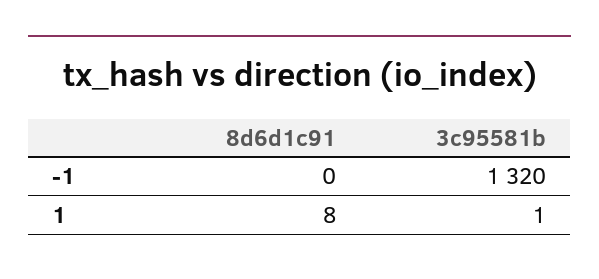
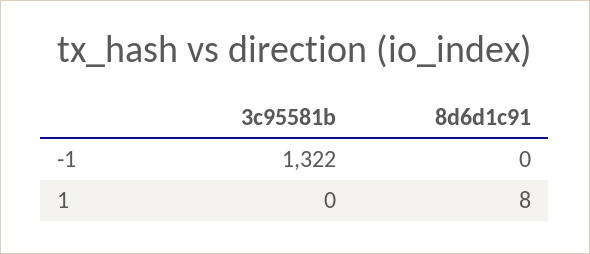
  {
    "8d6d1c91": {
      "-1": 0,
      "1": 8
    },
    "3c95581b": {
-     "-1": 1320,
+     "-1": 1322,
-     "1": 1
+     "1": 0
    }
  }

